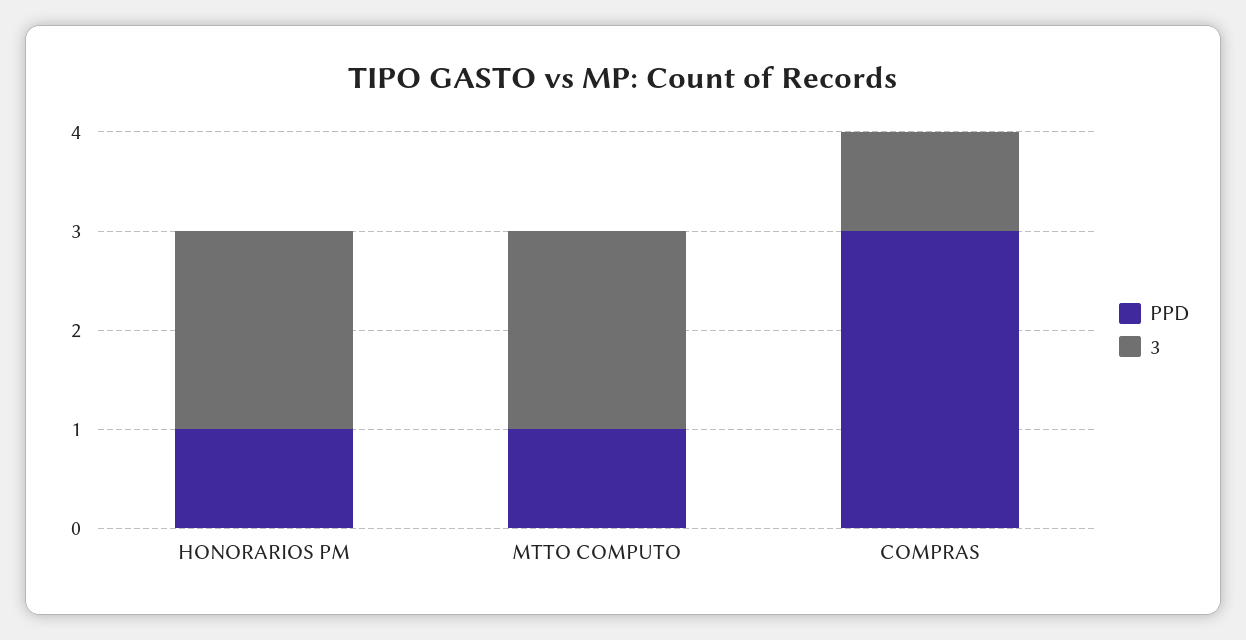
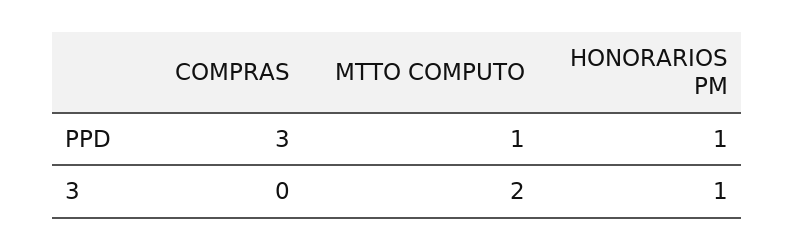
  {
    "PPD": {
      "HONORARIOS PM": 1,
      "MTTO COMPUTO": 1,
      "COMPRAS": 3
    },
    "3": {
-     "HONORARIOS PM": 2,
+     "HONORARIOS PM": 1,
      "MTTO COMPUTO": 2,
-     "COMPRAS": 1
+     "COMPRAS": 0
    }
  }

